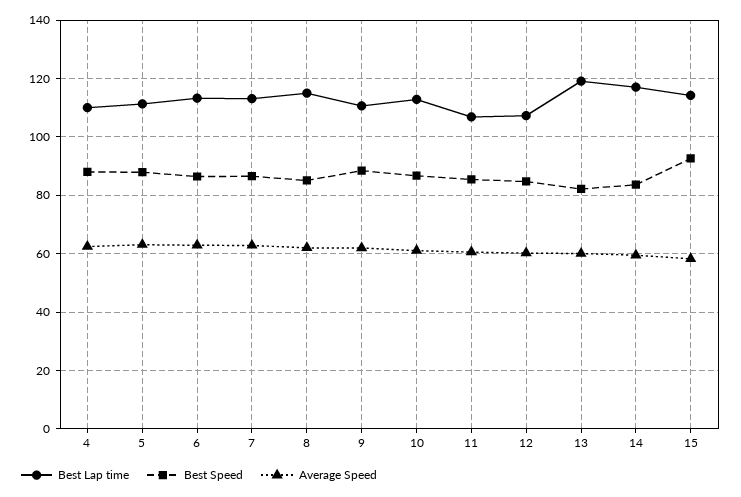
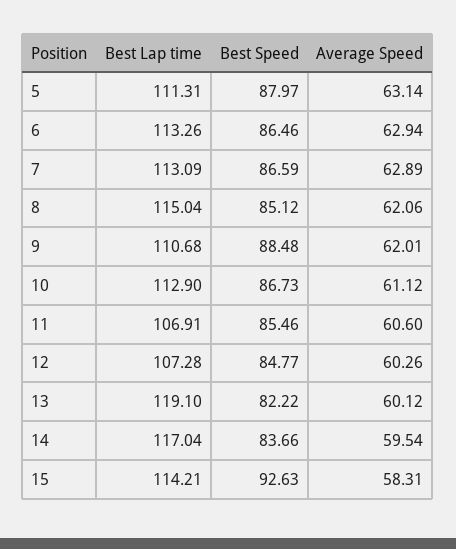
  {
    "Best Lap time": {
-     "4": 110,
      "5": 111.31,
      "6": 113.26,
      "7": 113.09,
      "8": 115.04,
      "9": 110.68,
      "10": 112.9,
      "11": 106.91,
      "12": 107.28,
      "13": 119.1,
      "14": 117.04,
      "15": 114.21
    },
    "Best Speed": {
-     "4": 87.5,
      "5": 87.97,
      "6": 86.46,
      "7": 86.59,
      "8": 85.12,
      "9": 88.48,
      "10": 86.73,
      "11": 85.46,
      "12": 84.77,
      "13": 82.22,
      "14": 83.66,
      "15": 92.63
    },
    "Average Speed": {
-     "4": 62.5,
      "5": 63.14,
      "6": 62.94,
      "7": 62.89,
      "8": 62.06,
      "9": 62.01,
      "10": 61.12,
      "11": 60.6,
      "12": 60.26,
      "13": 60.12,
      "14": 59.54,
      "15": 58.31
    }
  }

